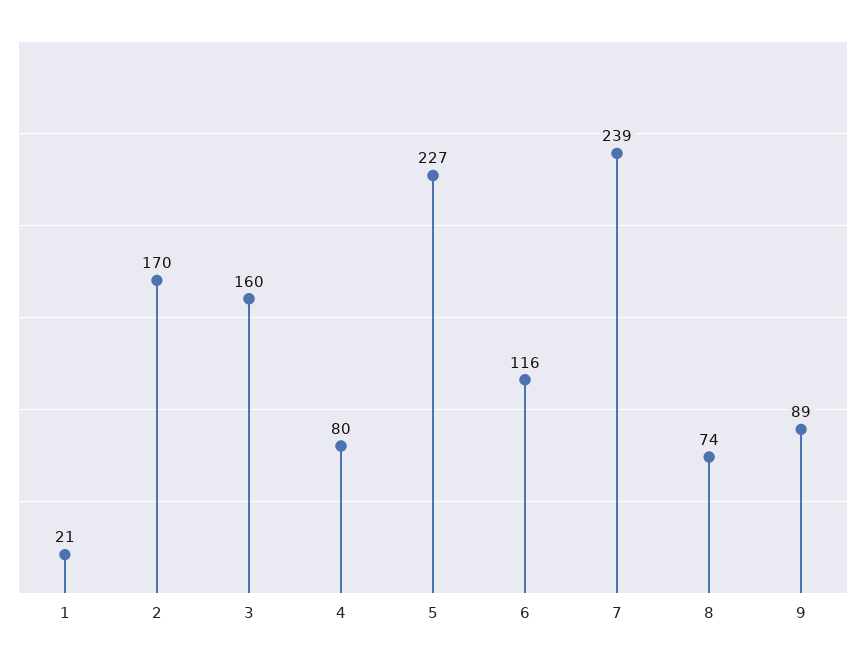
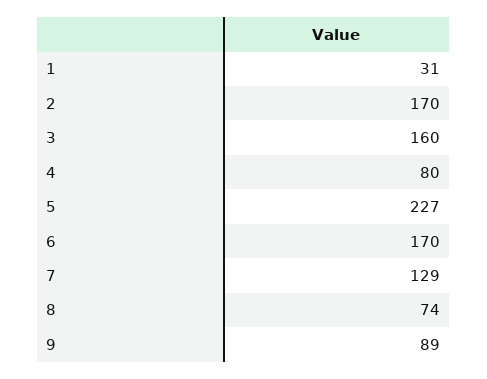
  {
-   "1": 21,
+   "1": 31,
    "2": 170,
    "3": 160,
    "4": 80,
    "5": 227,
-   "6": 116,
+   "6": 170,
-   "7": 239,
+   "7": 129,
    "8": 74,
    "9": 89
  }

